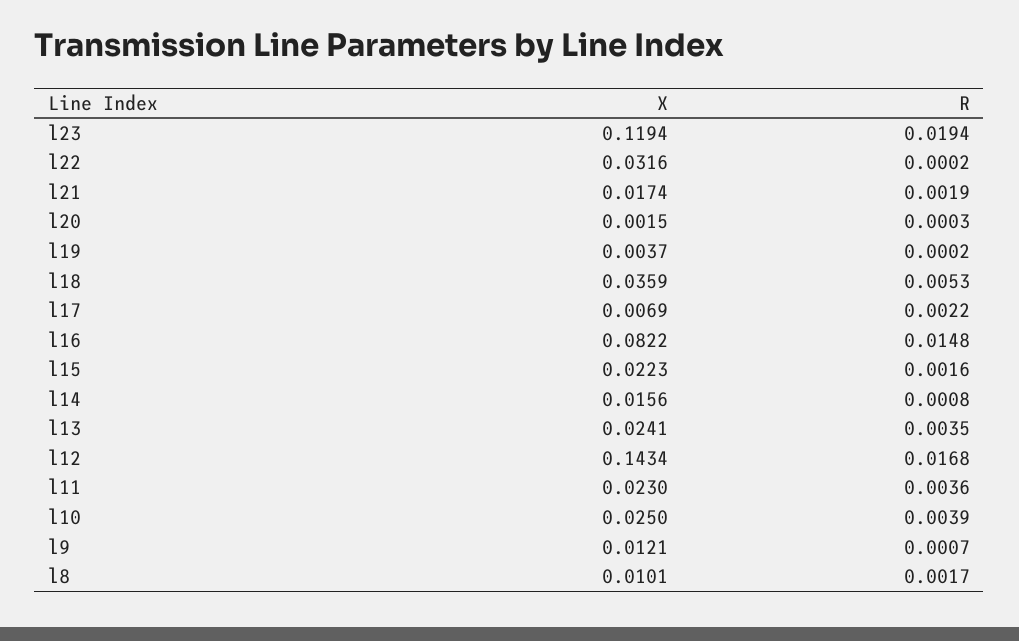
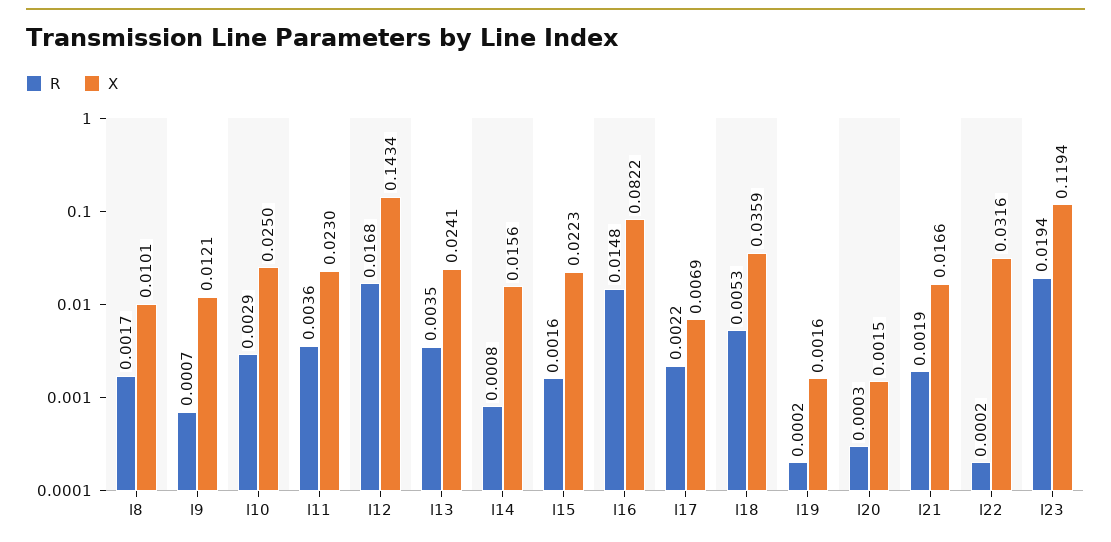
  {
    "X": {
      "l23": 0.1194,
      "l22": 0.0316,
-     "l21": 0.0174,
+     "l21": 0.0166,
      "l20": 0.0015,
-     "l19": 0.0037,
+     "l19": 0.0016,
      "l18": 0.0359,
      "l17": 0.0069,
      "l16": 0.0822,
      "l15": 0.0223,
      "l14": 0.0156,
      "l13": 0.0241,
      "l12": 0.1434,
      "l11": 0.023,
      "l10": 0.025,
      "l9": 0.0121,
      "l8": 0.0101
    },
    "R": {
      "l23": 0.0194,
      "l22": 0.0002,
      "l21": 0.0019,
      "l20": 0.0003,
      "l19": 0.0002,
      "l18": 0.0053,
      "l17": 0.0022,
      "l16": 0.0148,
      "l15": 0.0016,
      "l14": 0.0008,
      "l13": 0.0035,
      "l12": 0.0168,
      "l11": 0.0036,
-     "l10": 0.0039,
+     "l10": 0.0029,
      "l9": 0.0007,
      "l8": 0.0017
    }
  }

